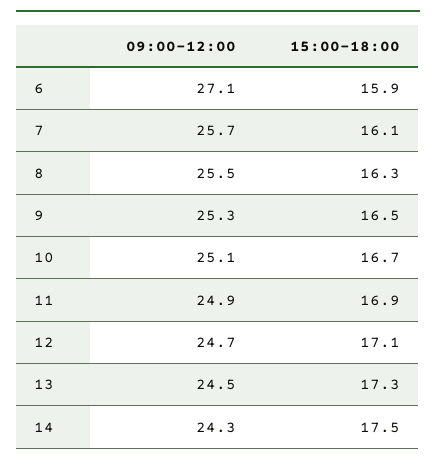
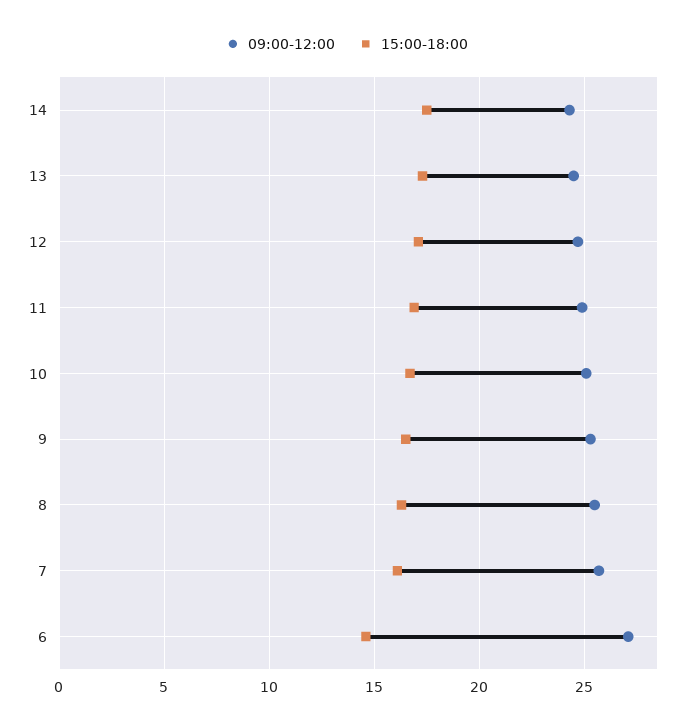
  {
    "09:00-12:00": {
      "6": 27.1,
      "7": 25.7,
      "8": 25.5,
      "9": 25.3,
      "10": 25.1,
      "11": 24.9,
      "12": 24.7,
      "13": 24.5,
      "14": 24.3
    },
    "15:00-18:00": {
-     "6": 15.9,
+     "6": 14.5,
      "7": 16.1,
      "8": 16.3,
      "9": 16.5,
      "10": 16.7,
      "11": 16.9,
      "12": 17.1,
      "13": 17.3,
      "14": 17.5
    }
  }

